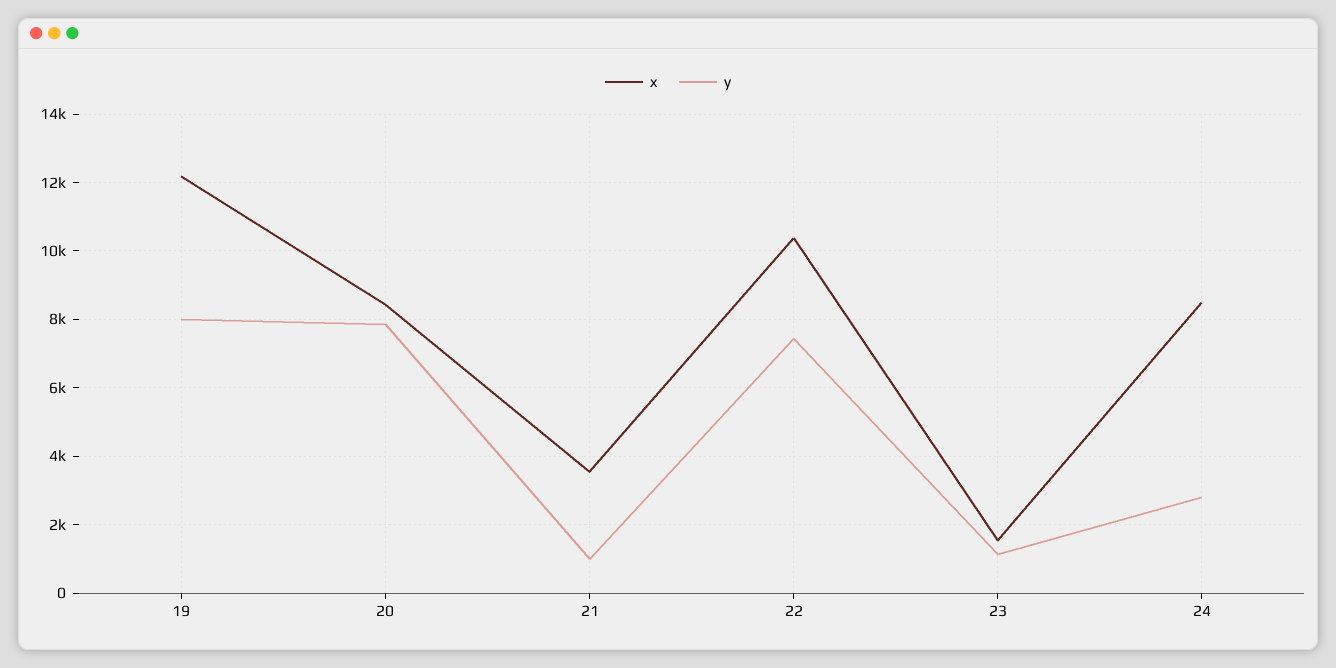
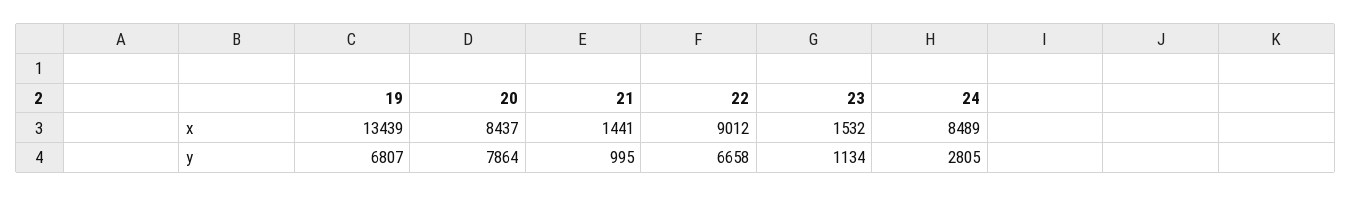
  {
    "x": {
-     "19": 12200,
+     "19": 13439,
      "20": 8437,
-     "21": 3600,
+     "21": 1441,
-     "22": 10400,
+     "22": 9012,
      "23": 1532,
      "24": 8489
    },
    "y": {
-     "19": 8000,
+     "19": 6807,
      "20": 7864,
      "21": 995,
-     "22": 7400,
+     "22": 6658,
      "23": 1134,
      "24": 2805
    }
  }

